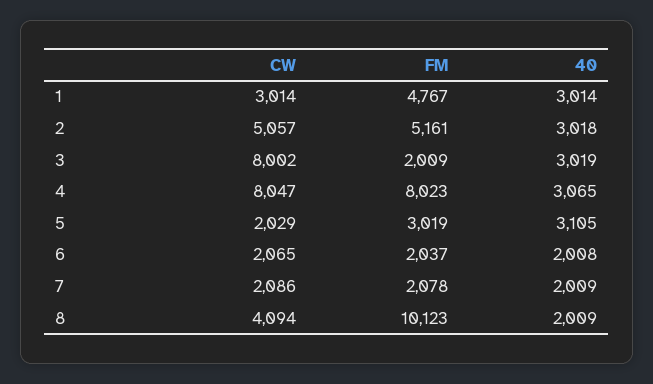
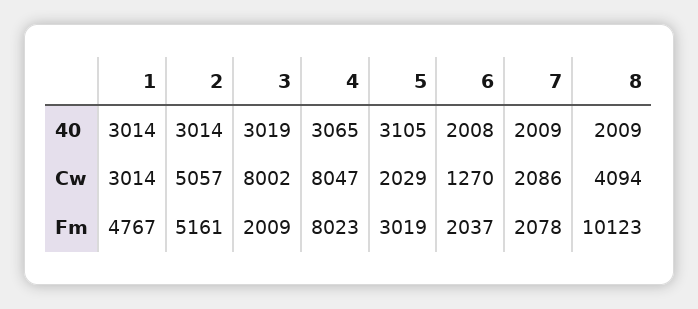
  {
    "CW": {
      "1": 3014,
      "2": 5057,
      "3": 8002,
      "4": 8047,
      "5": 2029,
-     "6": 2065,
+     "6": 1270,
      "7": 2086,
      "8": 4094
    },
    "FM": {
      "1": 4767,
      "2": 5161,
      "3": 2009,
      "4": 8023,
      "5": 3019,
      "6": 2037,
      "7": 2078,
      "8": 10123
    },
    "40": {
      "1": 3014,
-     "2": 3018,
+     "2": 3014,
      "3": 3019,
      "4": 3065,
      "5": 3105,
      "6": 2008,
      "7": 2009,
      "8": 2009
    }
  }

